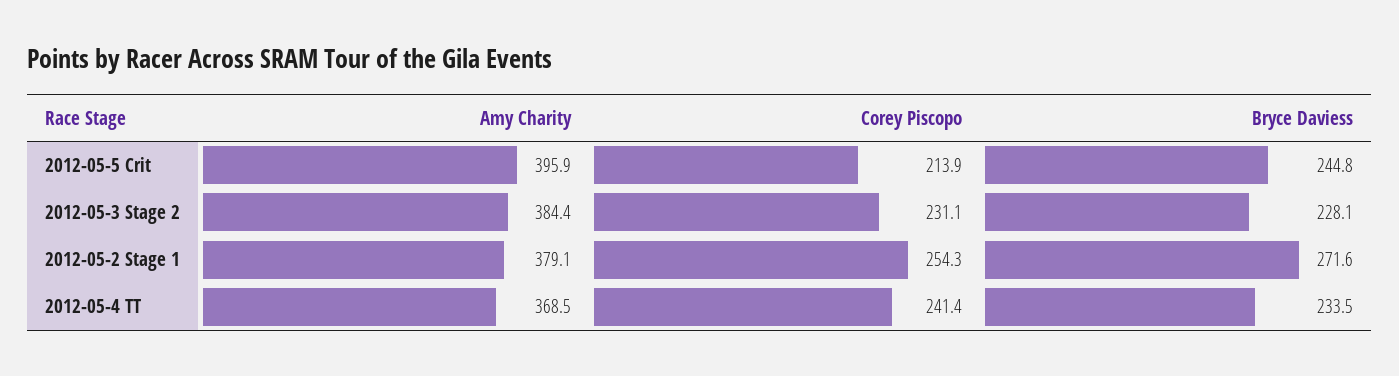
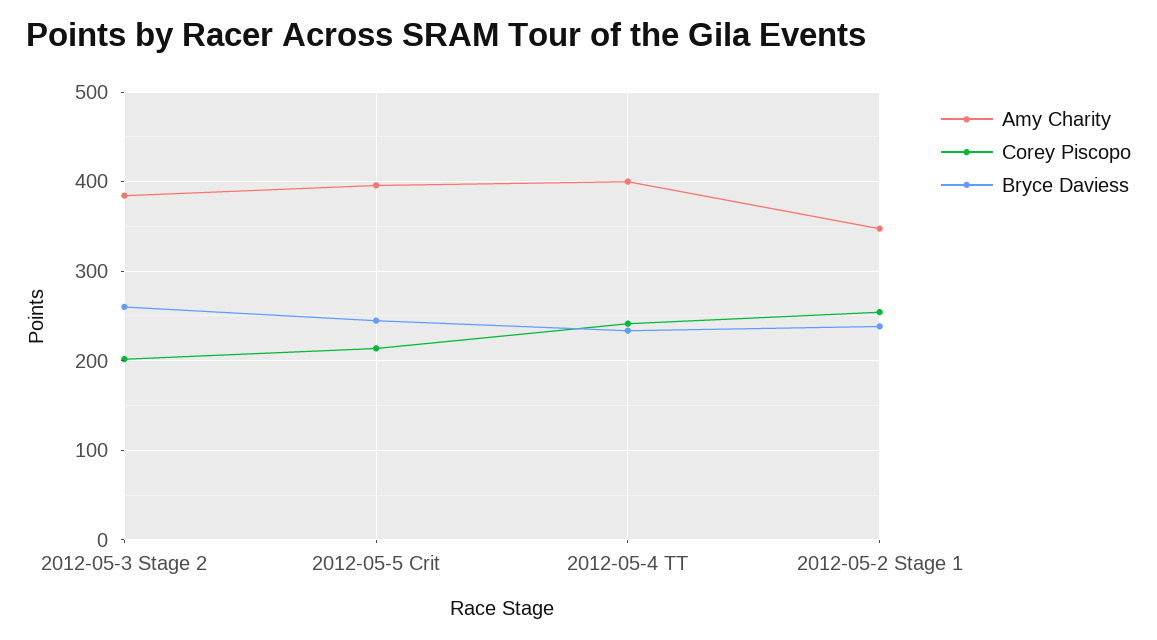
  {
    "Amy Charity": {
      "2012-05-5 Crit": 395.9,
      "2012-05-3 Stage 2": 384.4,
-     "2012-05-2 Stage 1": 379.1,
+     "2012-05-2 Stage 1": 350,
-     "2012-05-4 TT": 368.5
+     "2012-05-4 TT": 400
    },
    "Corey Piscopo": {
      "2012-05-5 Crit": 213.9,
-     "2012-05-3 Stage 2": 231.1,
+     "2012-05-3 Stage 2": 200,
      "2012-05-2 Stage 1": 254.3,
      "2012-05-4 TT": 241.4
    },
    "Bryce Daviess": {
      "2012-05-5 Crit": 244.8,
-     "2012-05-3 Stage 2": 228.1,
+     "2012-05-3 Stage 2": 260,
-     "2012-05-2 Stage 1": 271.6,
+     "2012-05-2 Stage 1": 240,
      "2012-05-4 TT": 233.5
    }
  }

